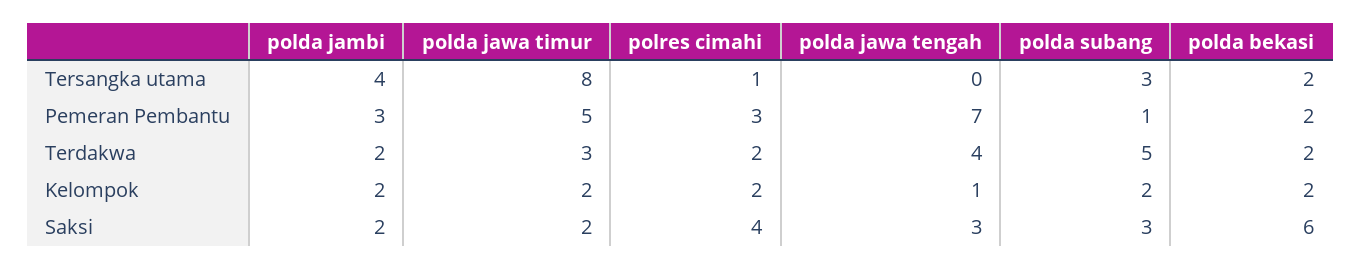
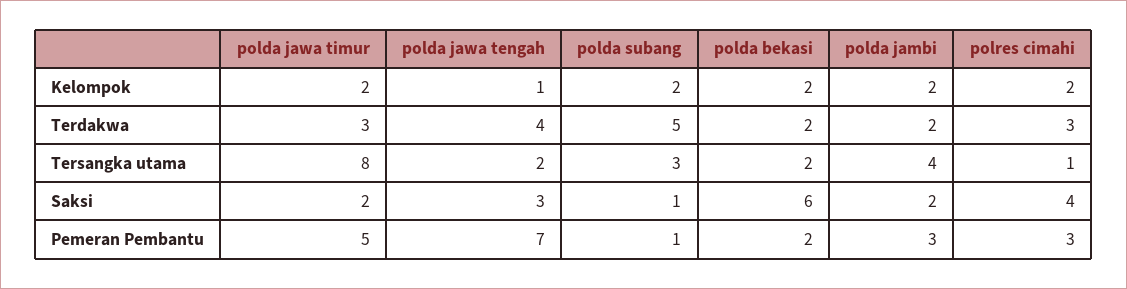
  {
    "polda jambi": {
      "Tersangka utama": 4,
      "Pemeran Pembantu": 3,
      "Terdakwa": 2,
      "Kelompok": 2,
      "Saksi": 2
    },
    "polda jawa timur": {
      "Tersangka utama": 8,
      "Pemeran Pembantu": 5,
      "Terdakwa": 3,
      "Kelompok": 2,
      "Saksi": 2
    },
    "polres cimahi": {
      "Tersangka utama": 1,
      "Pemeran Pembantu": 3,
-     "Terdakwa": 2,
+     "Terdakwa": 3,
      "Kelompok": 2,
      "Saksi": 4
    },
    "polda jawa tengah": {
-     "Tersangka utama": 0,
+     "Tersangka utama": 2,
      "Pemeran Pembantu": 7,
      "Terdakwa": 4,
      "Kelompok": 1,
      "Saksi": 3
    },
    "polda subang": {
      "Tersangka utama": 3,
      "Pemeran Pembantu": 1,
      "Terdakwa": 5,
      "Kelompok": 2,
-     "Saksi": 3
+     "Saksi": 1
    },
    "polda bekasi": {
      "Tersangka utama": 2,
      "Pemeran Pembantu": 2,
      "Terdakwa": 2,
      "Kelompok": 2,
      "Saksi": 6
    }
  }

